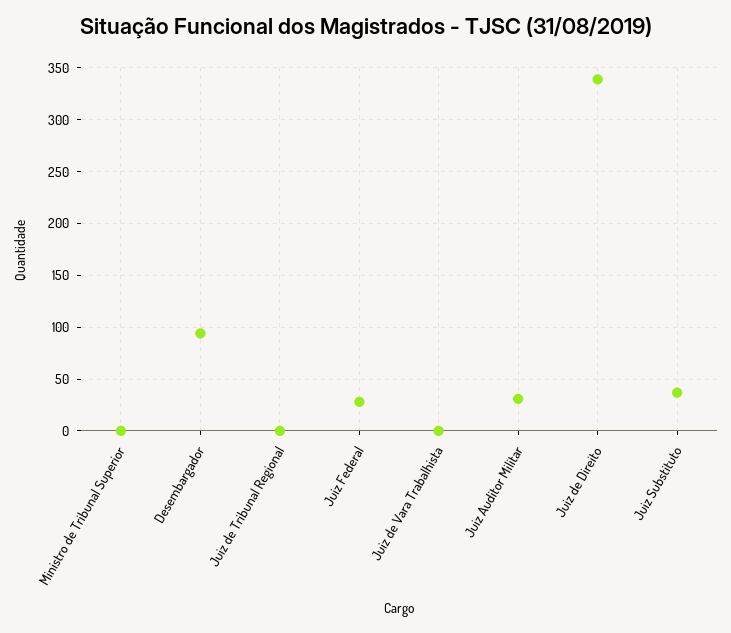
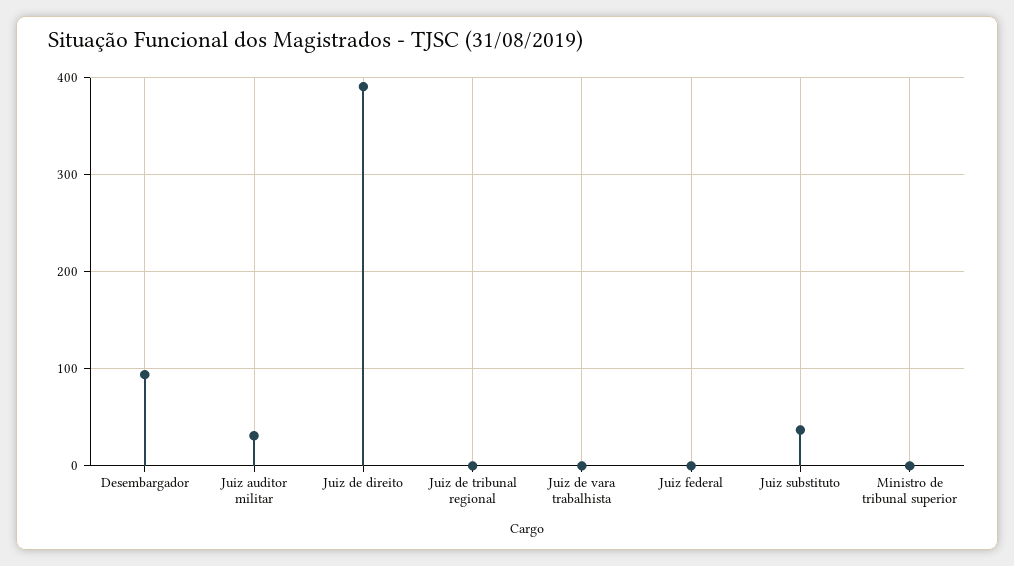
  {
    "Ministro de Tribunal Superior": 0,
    "Desembargador": 90,
    "Juiz de Tribunal Regional": 0,
-   "Juiz Federal": 30,
+   "Juiz Federal": 0,
    "Juiz de Vara Trabalhista": 0,
    "Juiz Auditor Militar": 30,
-   "Juiz de Direito": 340,
+   "Juiz de Direito": 390,
    "Juiz Substituto": 40
  }

